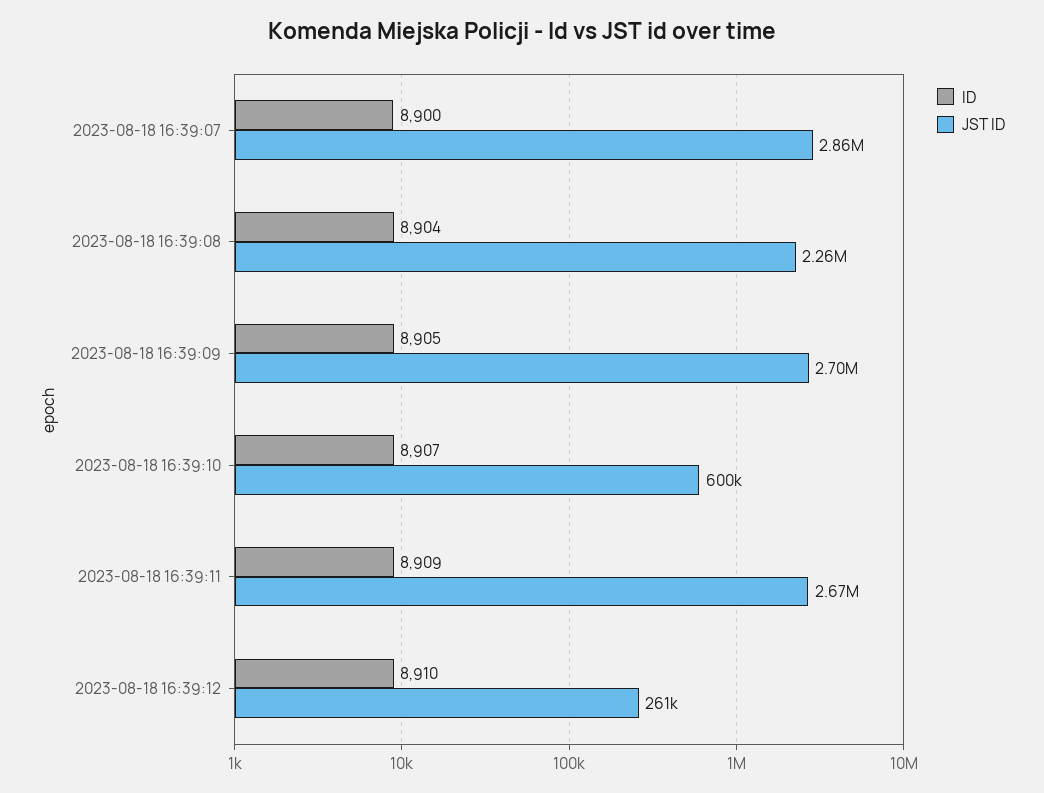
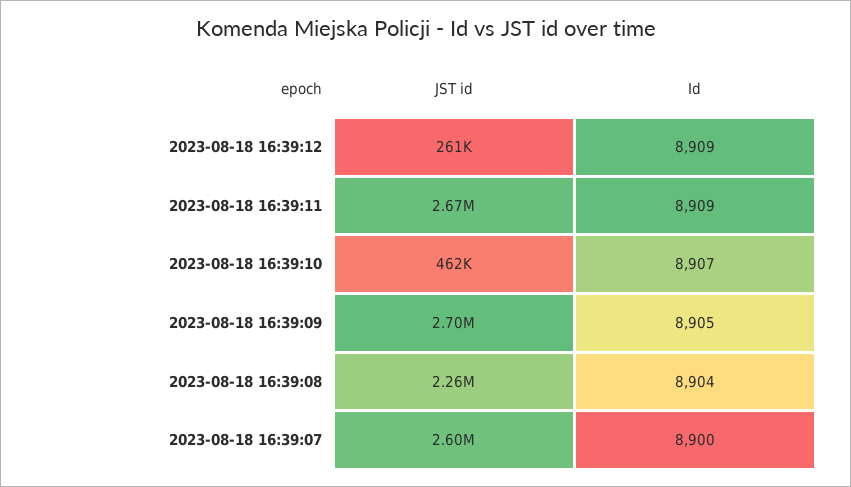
  {
    "ID": {
      "2023-08-18 16:39:07": 8900,
      "2023-08-18 16:39:08": 8904,
      "2023-08-18 16:39:09": 8905,
      "2023-08-18 16:39:10": 8907,
      "2023-08-18 16:39:11": 8909,
-     "2023-08-18 16:39:12": 8910
+     "2023-08-18 16:39:12": 8909
    },
    "JST ID": {
-     "2023-08-18 16:39:07": 2860000,
+     "2023-08-18 16:39:07": 2600000,
      "2023-08-18 16:39:08": 2260000,
      "2023-08-18 16:39:09": 2700000,
-     "2023-08-18 16:39:10": 600000,
+     "2023-08-18 16:39:10": 462000,
      "2023-08-18 16:39:11": 2670000,
      "2023-08-18 16:39:12": 261000
    }
  }

